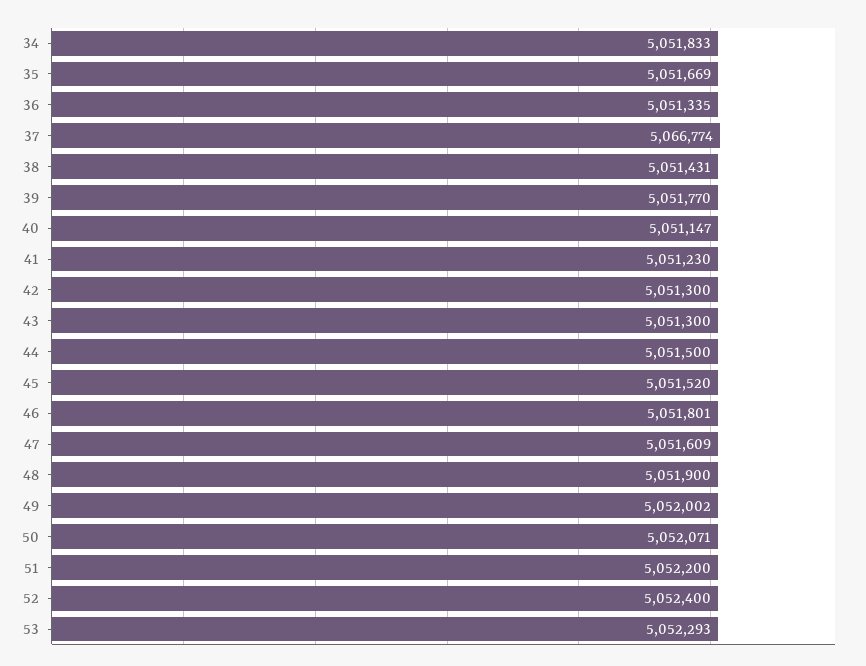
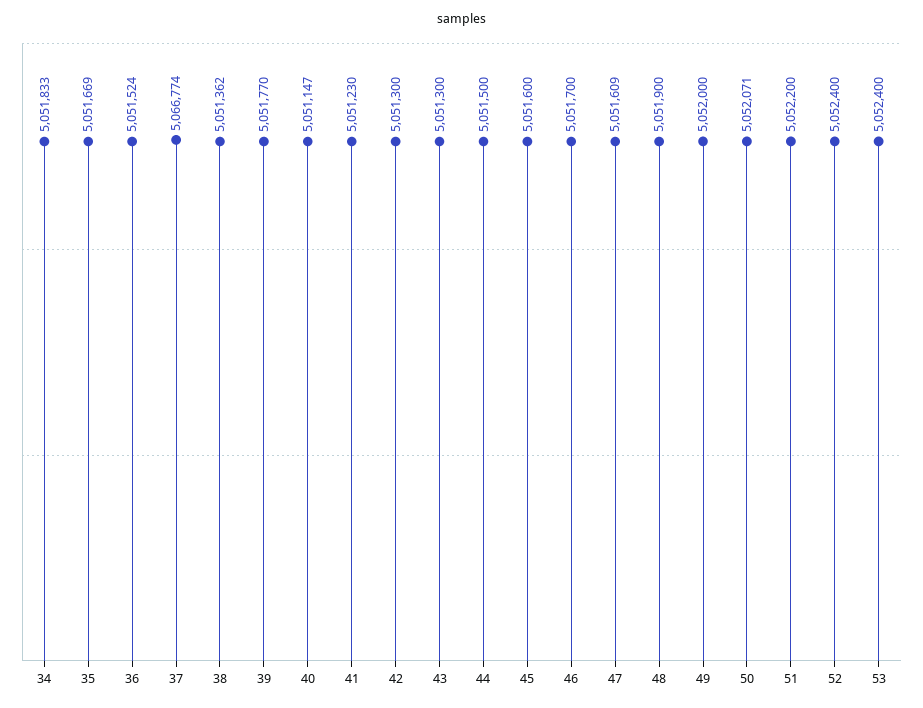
  {
    "34": 5051833,
    "35": 5051669,
-   "36": 5051335,
+   "36": 5051524,
    "37": 5066774,
-   "38": 5051431,
+   "38": 5051362,
    "39": 5051770,
    "40": 5051147,
    "41": 5051230,
    "42": 5051300,
    "43": 5051300,
    "44": 5051500,
-   "45": 5051520,
+   "45": 5051600,
-   "46": 5051801,
+   "46": 5051700,
    "47": 5051609,
    "48": 5051900,
-   "49": 5052002,
+   "49": 5052000,
    "50": 5052071,
    "51": 5052200,
    "52": 5052400,
-   "53": 5052293
+   "53": 5052400
  }

